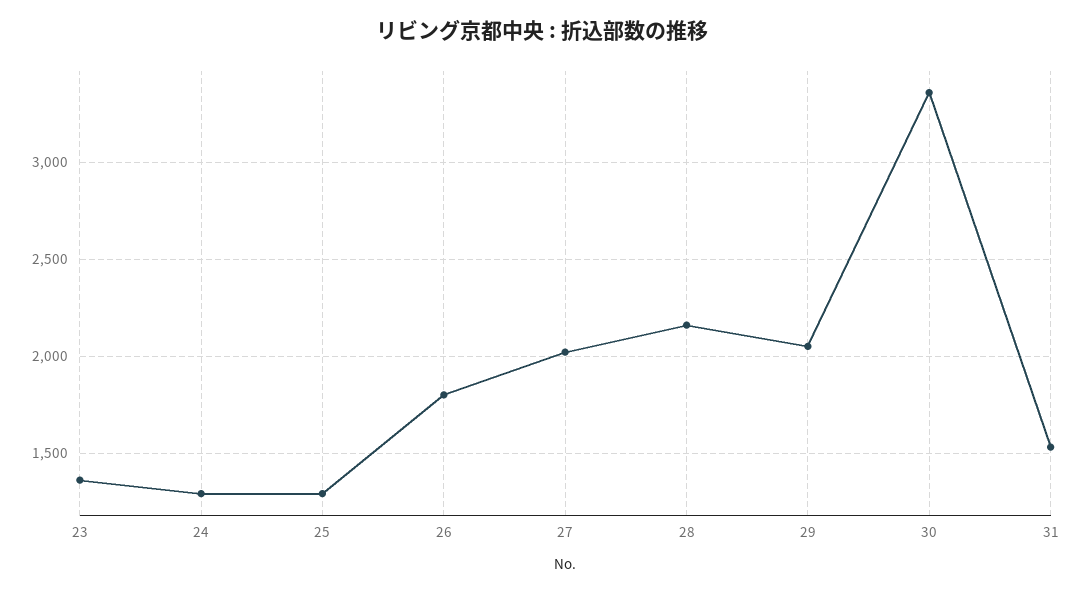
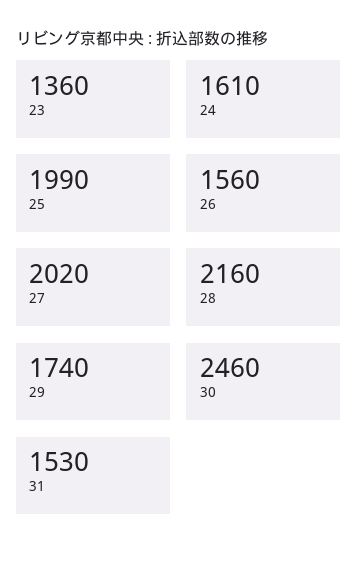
  {
    "23": 1360,
-   "24": 1300,
+   "24": 1610,
-   "25": 1300,
+   "25": 1990,
-   "26": 1800,
+   "26": 1560,
    "27": 2020,
    "28": 2160,
-   "29": 2050,
+   "29": 1740,
-   "30": 3350,
+   "30": 2460,
    "31": 1530
  }

